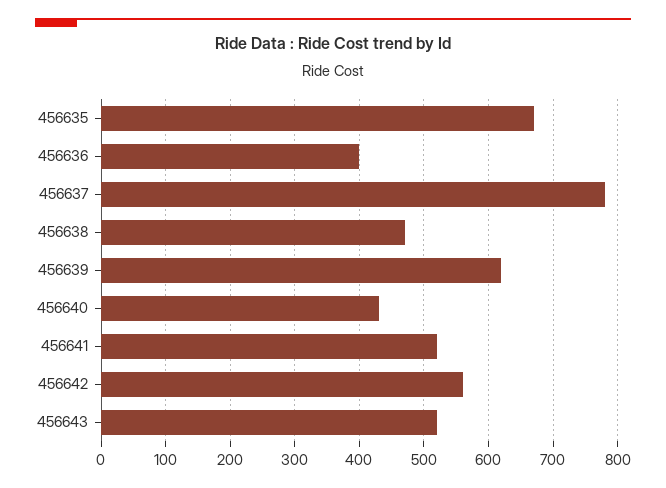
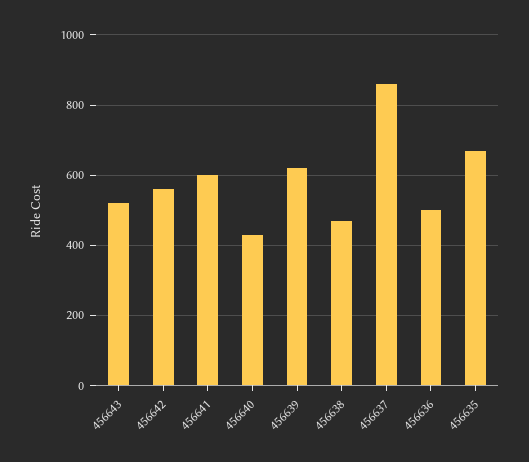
  {
    "456635": 670,
-   "456636": 400,
+   "456636": 500,
-   "456637": 780,
+   "456637": 860,
    "456638": 470,
    "456639": 620,
    "456640": 430,
-   "456641": 520,
+   "456641": 600,
    "456642": 560,
    "456643": 520
  }

